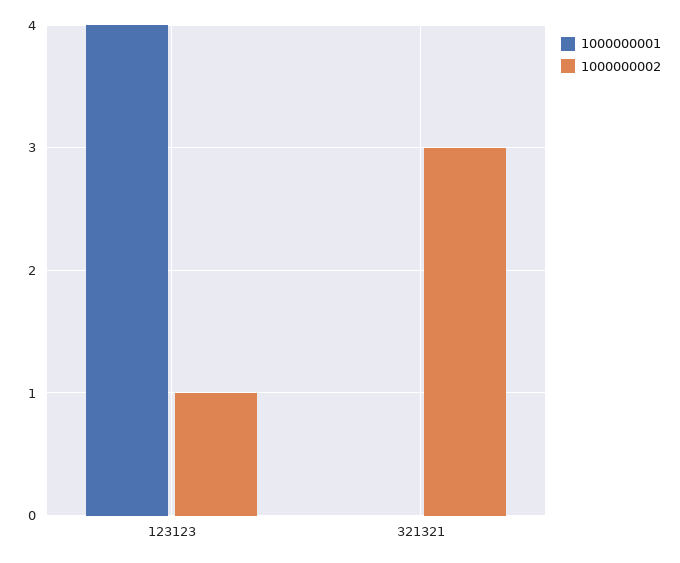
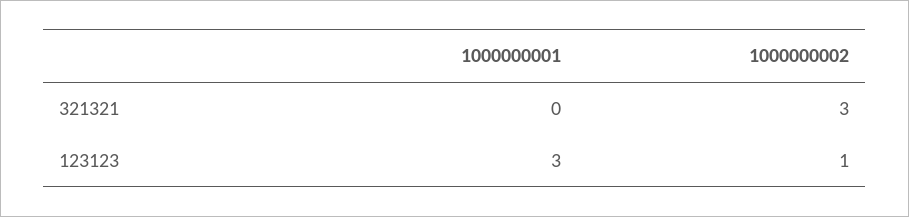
  {
    "1000000001": {
-     "123123": 4,
+     "123123": 3,
      "321321": 0
    },
    "1000000002": {
      "123123": 1,
      "321321": 3
    }
  }

